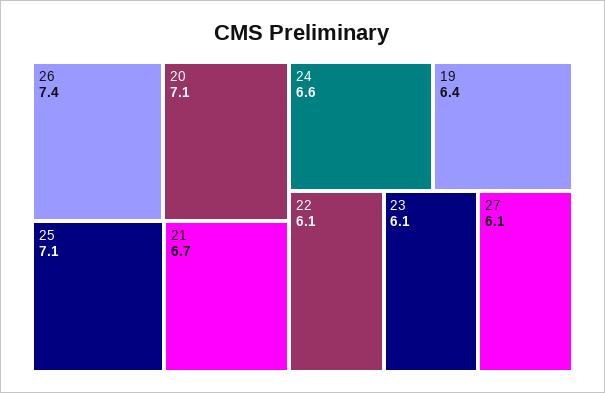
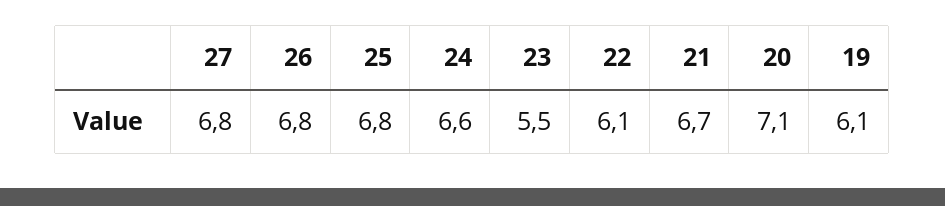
  {
-   "26": 7.4,
+   "26": 6.8,
    "20": 7.1,
-   "25": 7.1,
+   "25": 6.8,
    "21": 6.7,
    "24": 6.6,
-   "19": 6.4,
+   "19": 6.1,
    "22": 6.1,
-   "23": 6.1,
+   "23": 5.5,
-   "27": 6.1
+   "27": 6.8
  }

